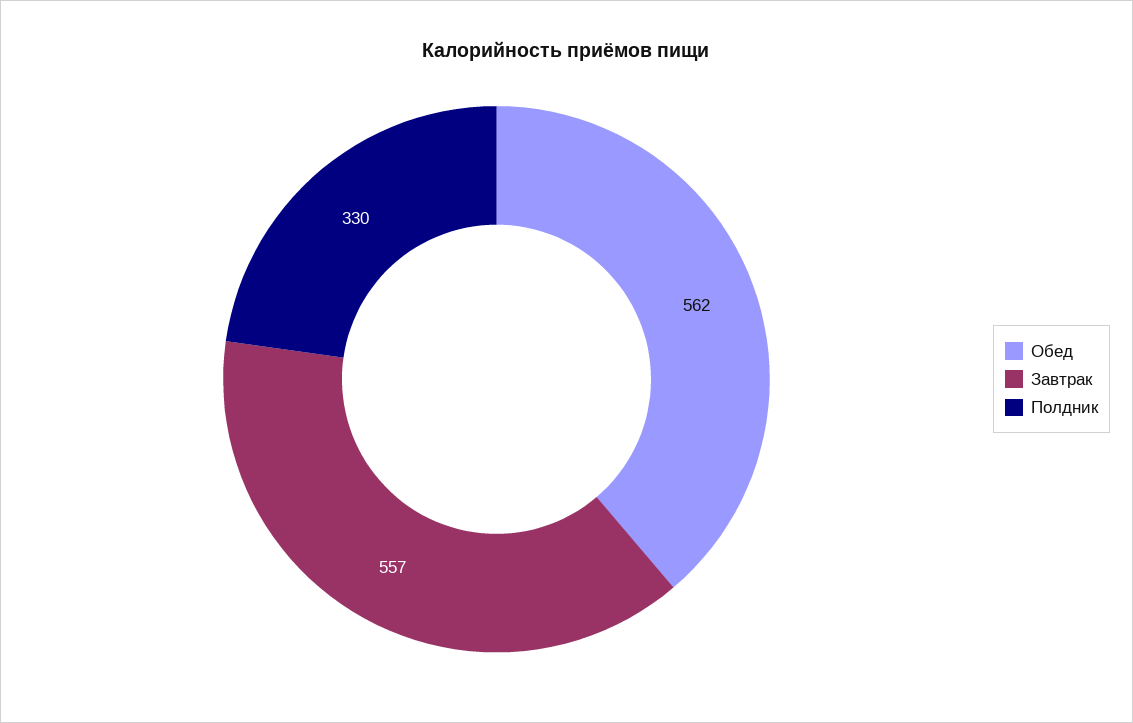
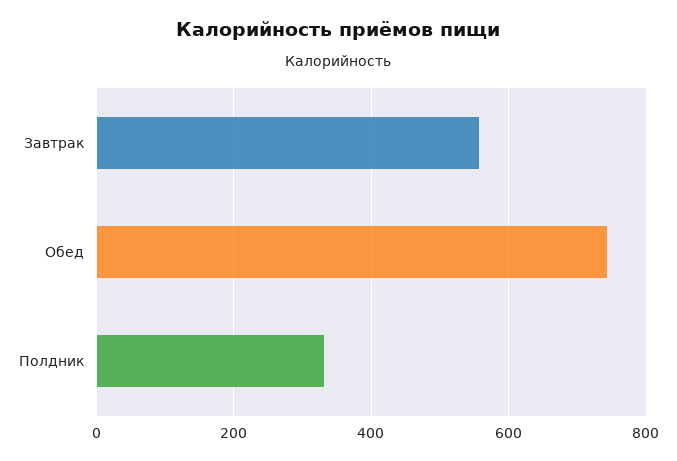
  {
-   "Обед": 562,
+   "Обед": 740,
    "Завтрак": 557,
    "Полдник": 330
  }

